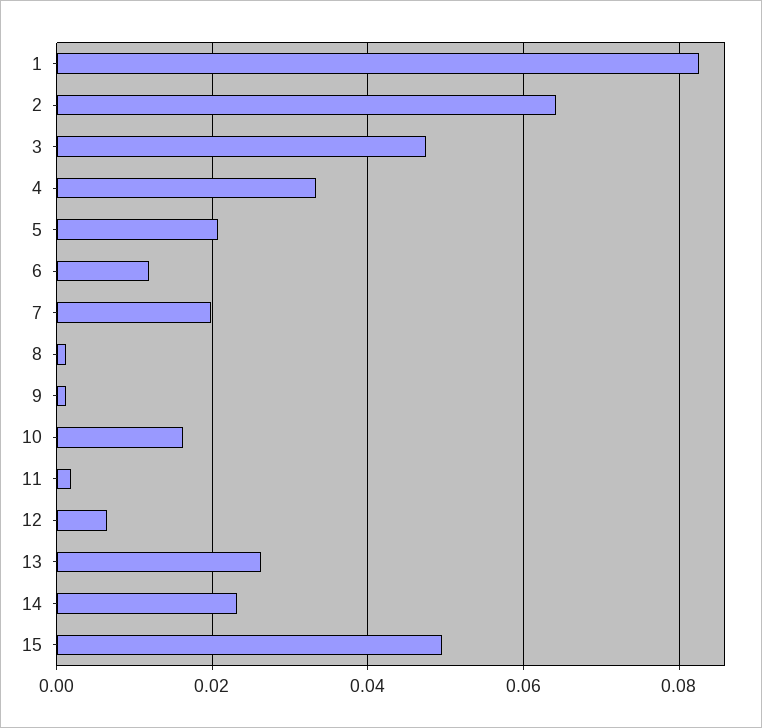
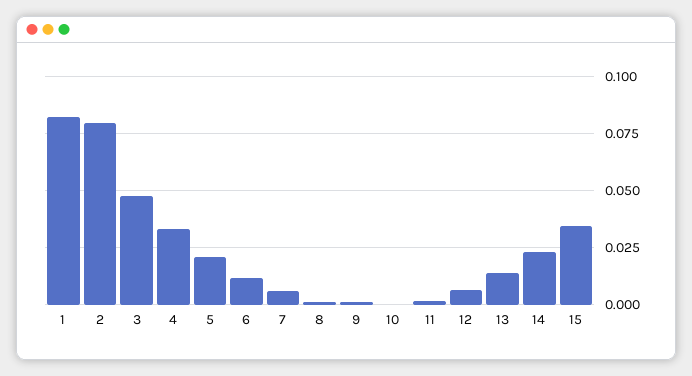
  {
    "1": 0.082,
-   "2": 0.064,
+   "2": 0.08,
    "3": 0.048,
    "4": 0.034,
    "5": 0.02,
    "6": 0.012,
-   "7": 0.02,
+   "7": 0.005,
    "8": 0.002,
    "9": 0.002,
-   "10": 0.016,
+   "10": 0,
    "11": 0.002,
    "12": 0.006,
-   "13": 0.026,
+   "13": 0.015,
    "14": 0.024,
-   "15": 0.05
+   "15": 0.035
  }

